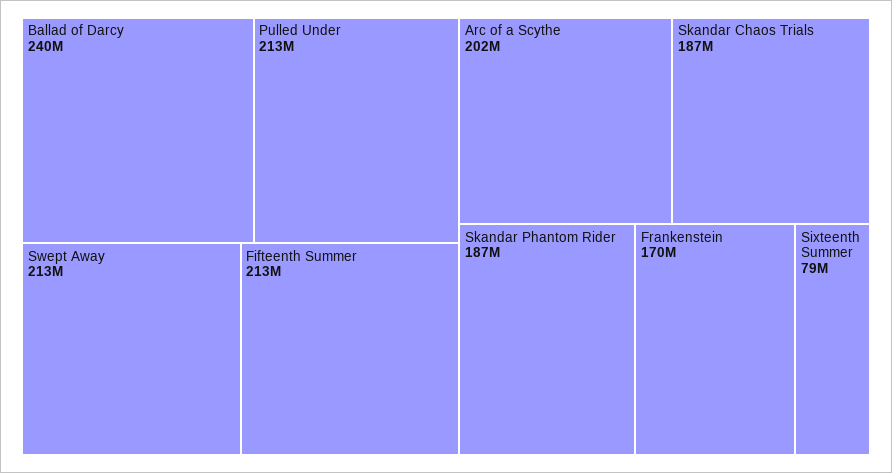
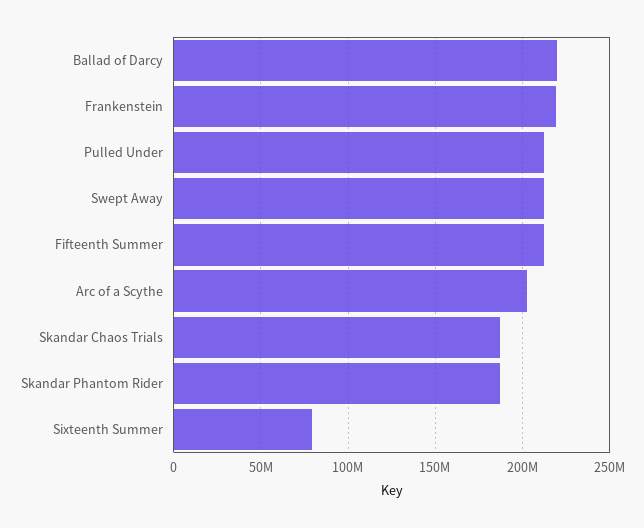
  {
-   "Ballad of Darcy": 240000000,
+   "Ballad of Darcy": 220000000,
    "Pulled Under": 213000000,
    "Swept Away": 213000000,
    "Fifteenth Summer": 213000000,
    "Arc of a Scythe": 202000000,
    "Skandar Chaos Trials": 187000000,
    "Skandar Phantom Rider": 187000000,
-   "Frankenstein": 170000000,
+   "Frankenstein": 220000000,
    "Sixteenth Summer": 79000000
  }

